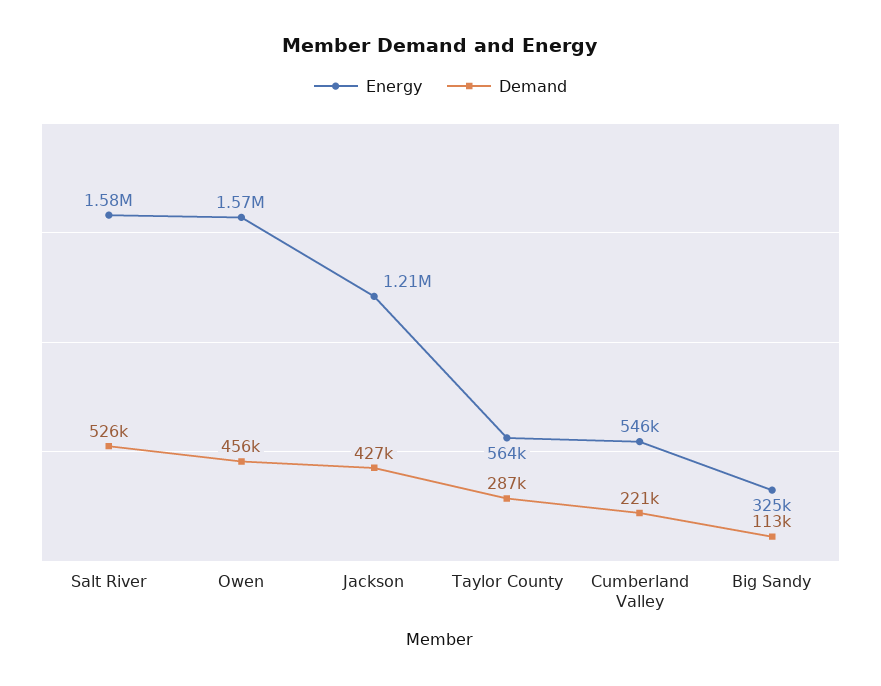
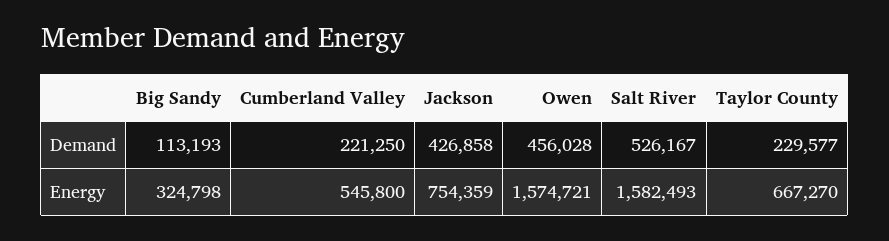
  {
    "Energy": {
      "Salt River": 1582493,
      "Owen": 1574721,
-     "Jackson": 1210000,
+     "Jackson": 754359,
-     "Taylor County": 564000,
+     "Taylor County": 667270,
      "Cumberland Valley": 545800,
      "Big Sandy": 324798
    },
    "Demand": {
      "Salt River": 526167,
      "Owen": 456028,
      "Jackson": 426858,
-     "Taylor County": 287000,
+     "Taylor County": 229577,
      "Cumberland Valley": 221250,
      "Big Sandy": 113193
    }
  }

